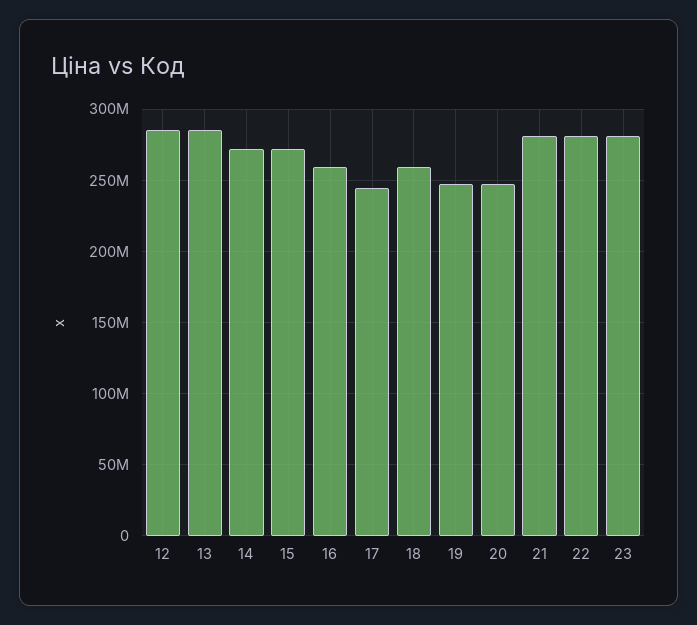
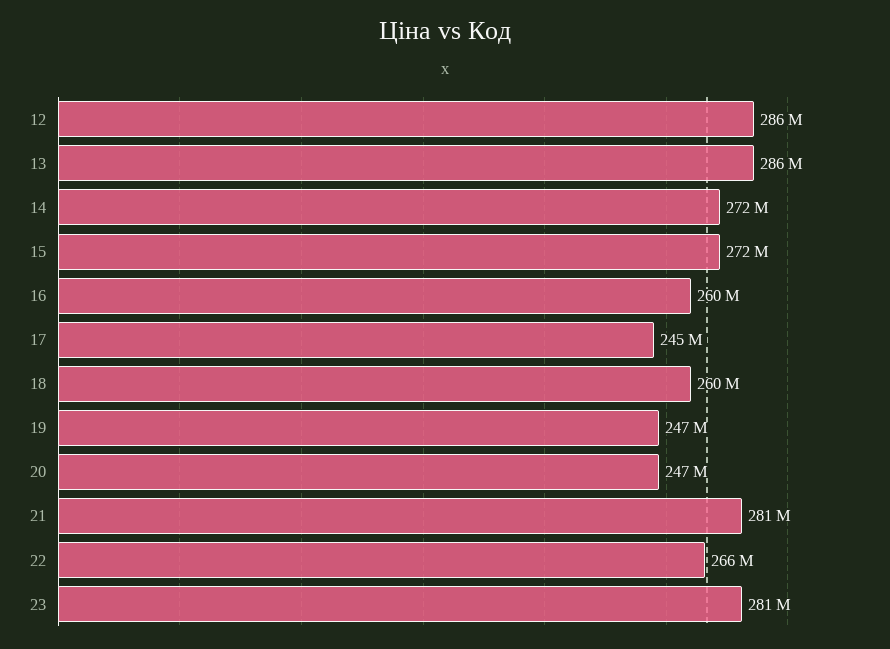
  {
    "12": 286000000,
    "13": 286000000,
    "14": 272000000,
    "15": 272000000,
    "16": 260000000,
    "17": 245000000,
    "18": 260000000,
    "19": 247000000,
    "20": 247000000,
    "21": 281000000,
-   "22": 280000000,
+   "22": 266000000,
    "23": 281000000
  }

